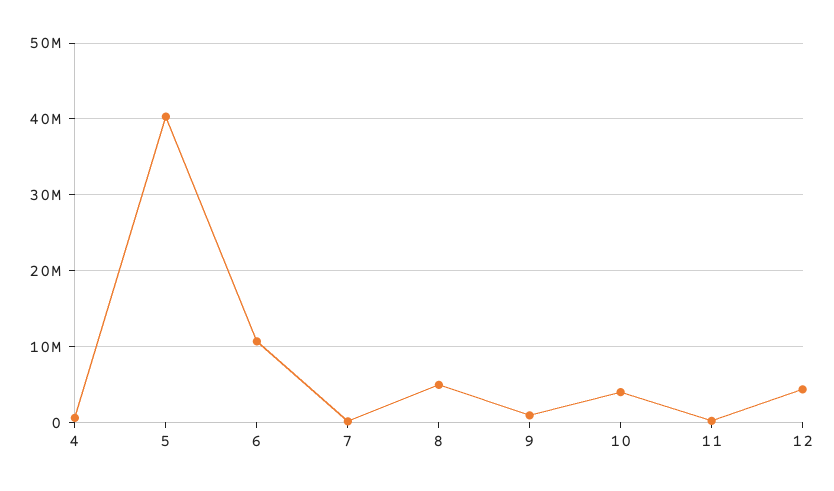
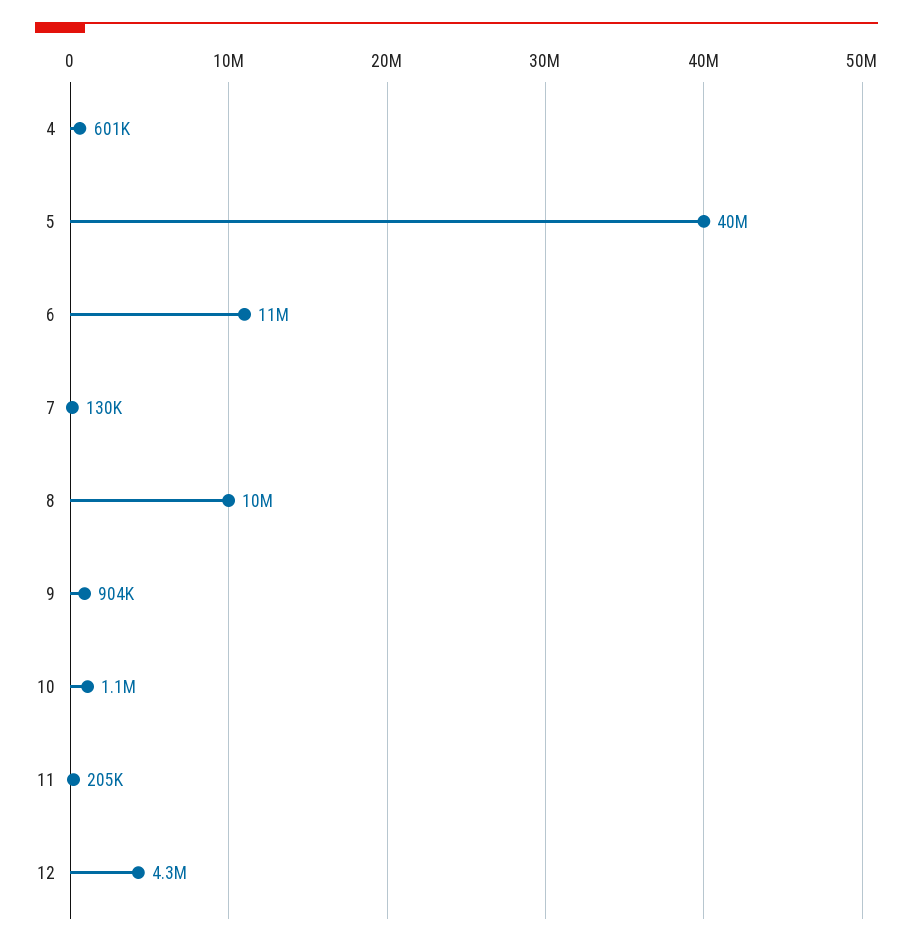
  {
    "4": 601000,
    "5": 40000000,
    "6": 11000000,
    "7": 130000,
-   "8": 5000000,
+   "8": 10000000,
    "9": 904000,
-   "10": 4000000,
+   "10": 1100000,
    "11": 205000,
    "12": 4300000
  }

